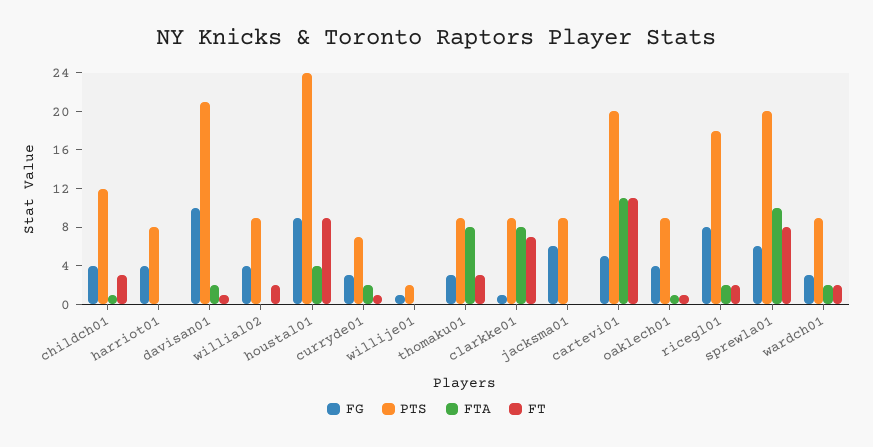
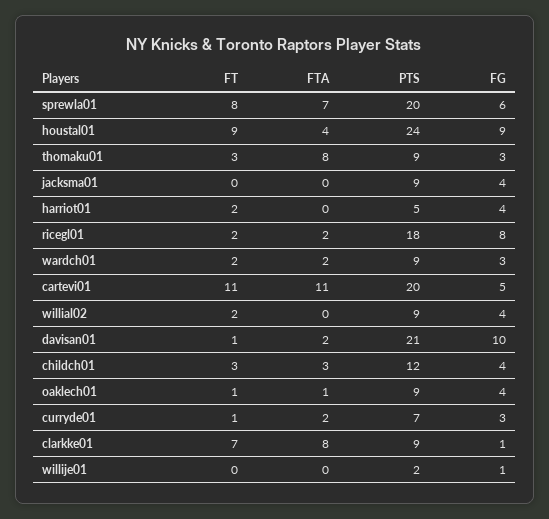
  {
    "FG": {
      "childch01": 4,
      "harriot01": 4,
      "davisan01": 10,
      "willial02": 4,
      "houstal01": 9,
      "curryde01": 3,
      "willije01": 1,
      "thomaku01": 3,
      "clarkke01": 1,
-     "jacksma01": 6,
+     "jacksma01": 4,
      "cartevi01": 5,
      "oaklech01": 4,
      "ricegl01": 8,
      "sprewla01": 6,
      "wardch01": 3
    },
    "PTS": {
      "childch01": 12,
-     "harriot01": 8,
+     "harriot01": 5,
      "davisan01": 21,
      "willial02": 9,
      "houstal01": 24,
      "curryde01": 7,
      "willije01": 2,
      "thomaku01": 9,
      "clarkke01": 9,
      "jacksma01": 9,
      "cartevi01": 20,
      "oaklech01": 9,
      "ricegl01": 18,
      "sprewla01": 20,
      "wardch01": 9
    },
    "FTA": {
-     "childch01": 1,
+     "childch01": 3,
      "harriot01": 0,
      "davisan01": 2,
      "willial02": 0,
      "houstal01": 4,
      "curryde01": 2,
      "willije01": 0,
      "thomaku01": 8,
      "clarkke01": 8,
      "jacksma01": 0,
      "cartevi01": 11,
      "oaklech01": 1,
      "ricegl01": 2,
-     "sprewla01": 10,
+     "sprewla01": 7,
      "wardch01": 2
    },
    "FT": {
      "childch01": 3,
-     "harriot01": 0,
+     "harriot01": 2,
      "davisan01": 1,
      "willial02": 2,
      "houstal01": 9,
      "curryde01": 1,
      "willije01": 0,
      "thomaku01": 3,
      "clarkke01": 7,
      "jacksma01": 0,
      "cartevi01": 11,
      "oaklech01": 1,
      "ricegl01": 2,
      "sprewla01": 8,
      "wardch01": 2
    }
  }

